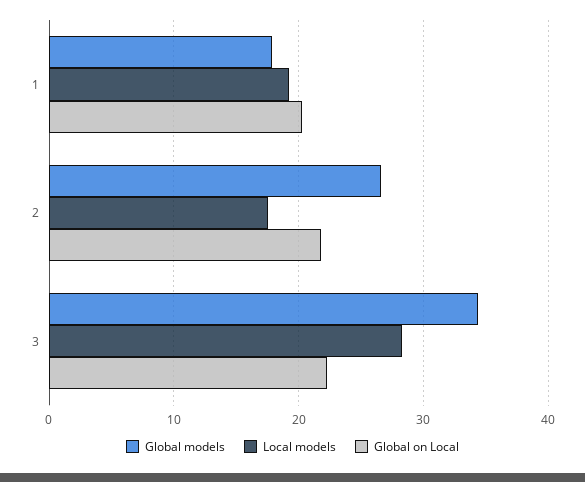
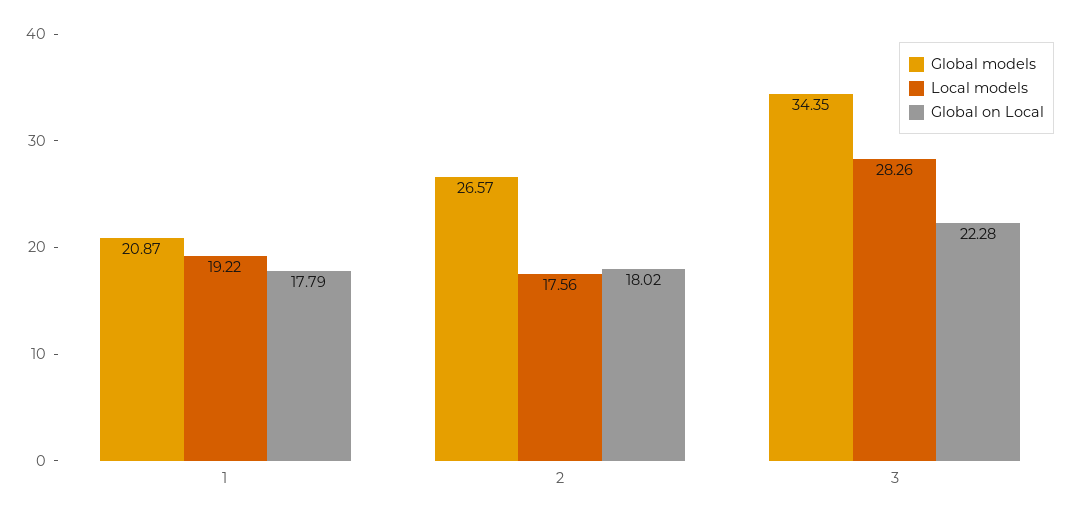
  {
    "Global models": {
-     "1": 18,
+     "1": 20.87,
      "2": 26.57,
      "3": 34.35
    },
    "Local models": {
      "1": 19.22,
      "2": 17.56,
      "3": 28.26
    },
    "Global on Local": {
-     "1": 20,
+     "1": 17.79,
-     "2": 22,
+     "2": 18.02,
      "3": 22.28
    }
  }

